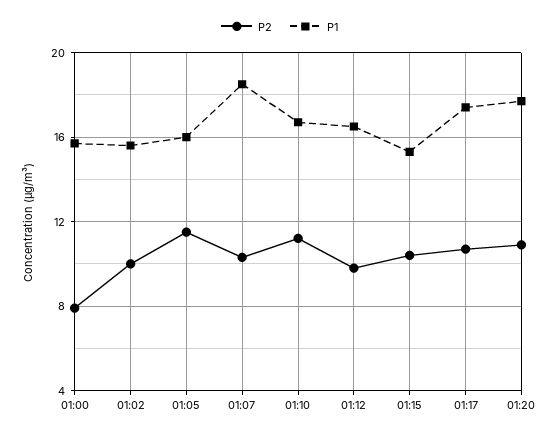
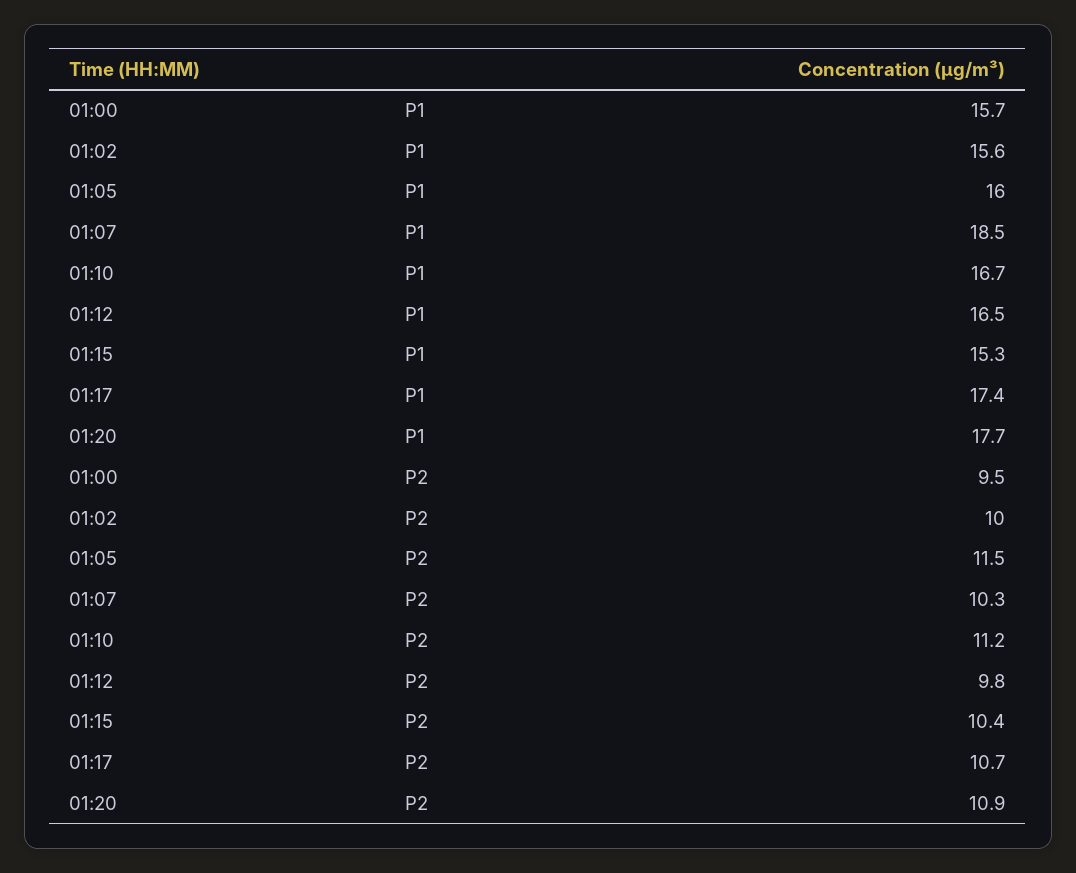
  {
    "P2": {
-     "01:00": 8,
+     "01:00": 9.5,
      "01:02": 10,
      "01:05": 11.5,
      "01:07": 10.3,
      "01:10": 11.2,
      "01:12": 9.8,
      "01:15": 10.4,
      "01:17": 10.7,
      "01:20": 10.9
    },
    "P1": {
      "01:00": 15.7,
      "01:02": 15.6,
      "01:05": 16,
      "01:07": 18.5,
      "01:10": 16.7,
      "01:12": 16.5,
      "01:15": 15.3,
      "01:17": 17.4,
      "01:20": 17.7
    }
  }

